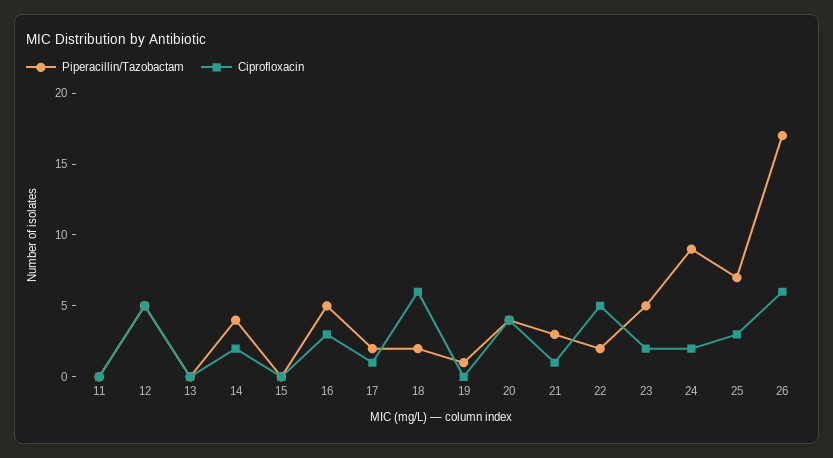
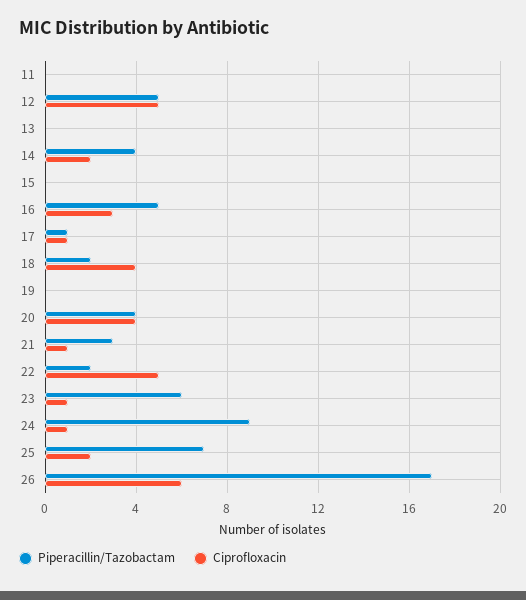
  {
    "Piperacillin/Tazobactam": {
      "11": 0,
      "12": 5,
      "13": 0,
      "14": 4,
      "15": 0,
      "16": 5,
-     "17": 2,
+     "17": 1,
      "18": 2,
-     "19": 1,
+     "19": 0,
      "20": 4,
      "21": 3,
      "22": 2,
-     "23": 5,
+     "23": 6,
      "24": 9,
      "25": 7,
      "26": 17
    },
    "Ciprofloxacin": {
      "11": 0,
      "12": 5,
      "13": 0,
      "14": 2,
      "15": 0,
      "16": 3,
      "17": 1,
-     "18": 6,
+     "18": 4,
      "19": 0,
      "20": 4,
      "21": 1,
      "22": 5,
-     "23": 2,
+     "23": 1,
-     "24": 2,
+     "24": 1,
-     "25": 3,
+     "25": 2,
      "26": 6
    }
  }

